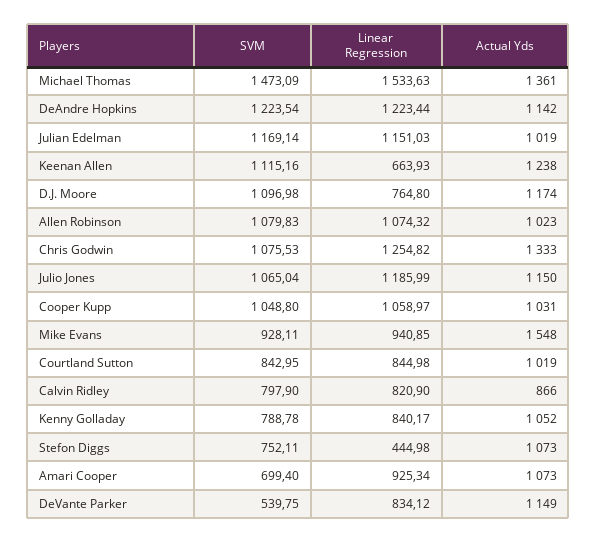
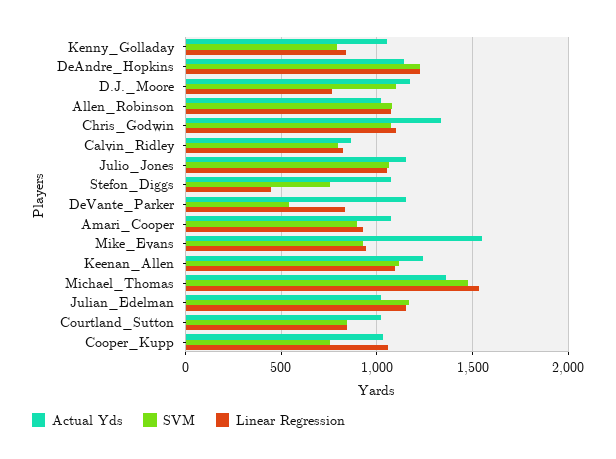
  {
    "SVM": {
      "Michael Thomas": 1473.09,
      "DeAndre Hopkins": 1223.54,
      "Julian Edelman": 1169.14,
      "Keenan Allen": 1115.16,
      "D.J. Moore": 1096.98,
      "Allen Robinson": 1079.83,
      "Chris Godwin": 1075.53,
      "Julio Jones": 1065.04,
-     "Cooper Kupp": 1048.8,
+     "Cooper Kupp": 750,
      "Mike Evans": 928.11,
      "Courtland Sutton": 842.95,
      "Calvin Ridley": 797.9,
      "Kenny Golladay": 788.78,
      "Stefon Diggs": 752.11,
-     "Amari Cooper": 699.4,
+     "Amari Cooper": 900,
      "DeVante Parker": 539.75
    },
    "Linear Regression": {
      "Michael Thomas": 1533.63,
      "DeAndre Hopkins": 1223.44,
      "Julian Edelman": 1151.03,
-     "Keenan Allen": 663.93,
+     "Keenan Allen": 1100,
      "D.J. Moore": 764.8,
      "Allen Robinson": 1074.32,
-     "Chris Godwin": 1254.82,
+     "Chris Godwin": 1100,
-     "Julio Jones": 1185.99,
+     "Julio Jones": 1050,
      "Cooper Kupp": 1058.97,
      "Mike Evans": 940.85,
      "Courtland Sutton": 844.98,
      "Calvin Ridley": 820.9,
      "Kenny Golladay": 840.17,
      "Stefon Diggs": 444.98,
      "Amari Cooper": 925.34,
      "DeVante Parker": 834.12
    },
    "Actual Yds": {
      "Michael Thomas": 1361,
      "DeAndre Hopkins": 1142,
      "Julian Edelman": 1019,
      "Keenan Allen": 1238,
      "D.J. Moore": 1174,
      "Allen Robinson": 1023,
      "Chris Godwin": 1333,
      "Julio Jones": 1150,
      "Cooper Kupp": 1031,
      "Mike Evans": 1548,
      "Courtland Sutton": 1019,
      "Calvin Ridley": 866,
      "Kenny Golladay": 1052,
      "Stefon Diggs": 1073,
      "Amari Cooper": 1073,
      "DeVante Parker": 1149
    }
  }

